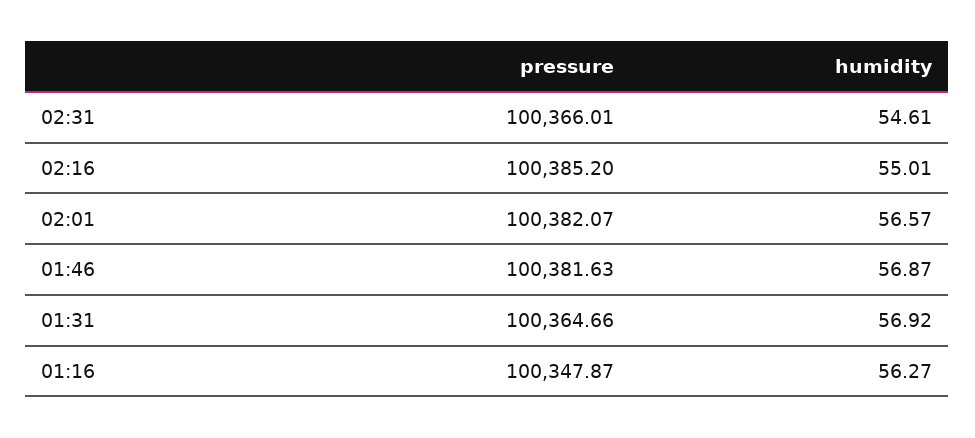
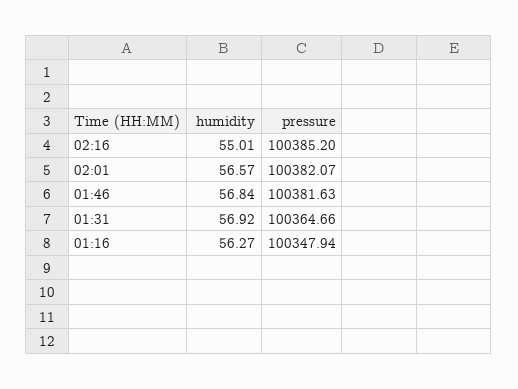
  {
    "pressure": {
-     "02:31": 100366.01,
      "02:16": 100385.2,
      "02:01": 100382.07,
      "01:46": 100381.63,
      "01:31": 100364.66,
-     "01:16": 100347.87
+     "01:16": 100347.94
    },
    "humidity": {
-     "02:31": 54.61,
      "02:16": 55.01,
      "02:01": 56.57,
-     "01:46": 56.87,
+     "01:46": 56.84,
      "01:31": 56.92,
      "01:16": 56.27
    }
  }

